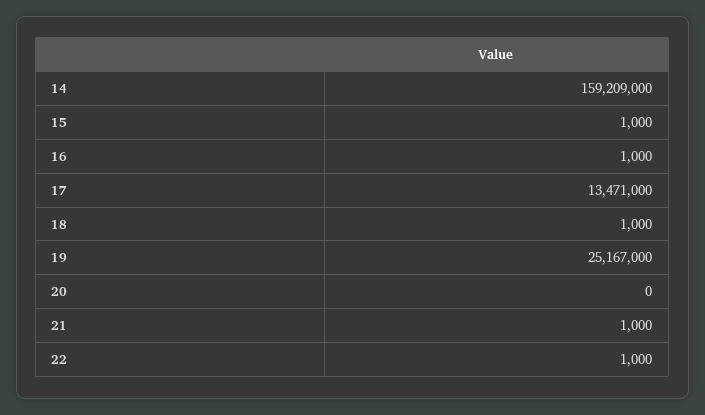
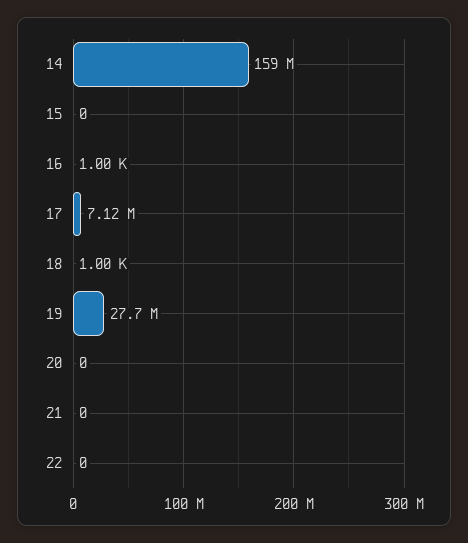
  {
    "14": 159209000,
-   "15": 1000,
+   "15": 0,
    "16": 1000,
-   "17": 13471000,
+   "17": 7120000,
    "18": 1000,
-   "19": 25167000,
+   "19": 27700000,
    "20": 0,
-   "21": 1000,
+   "21": 0,
-   "22": 1000
+   "22": 0
  }

